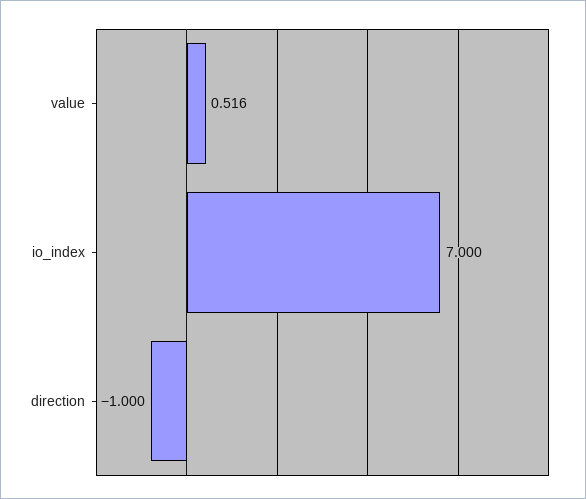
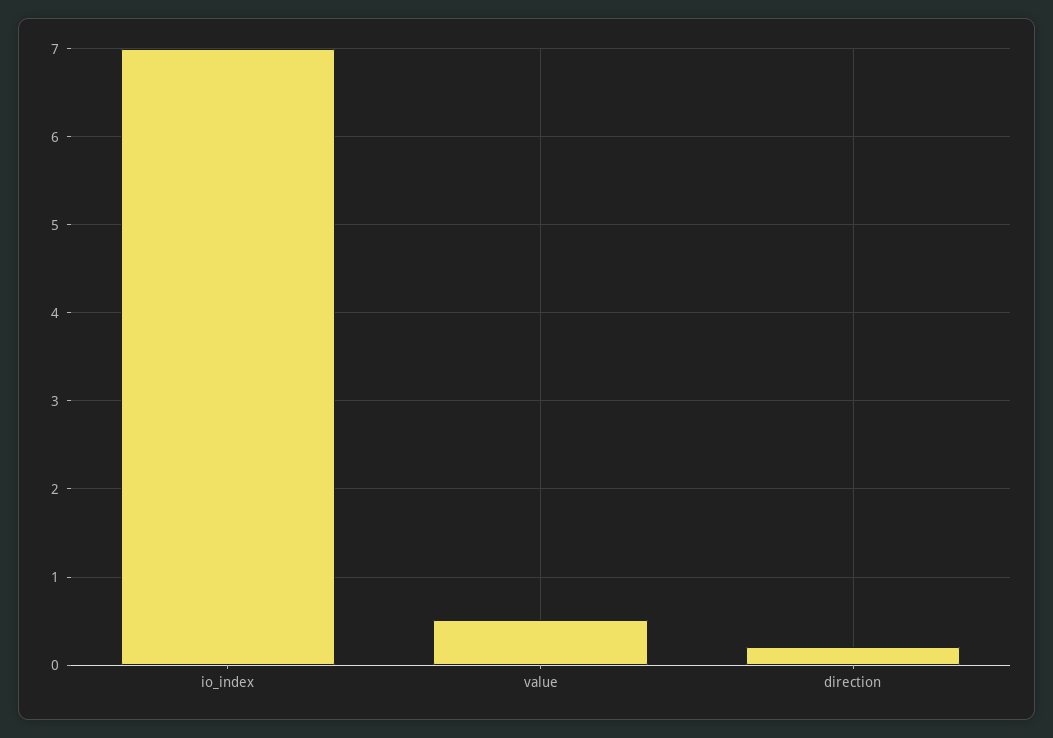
  {
    "value": 0.516,
    "io_index": 7,
-   "direction": -1
+   "direction": 0.2
  }

